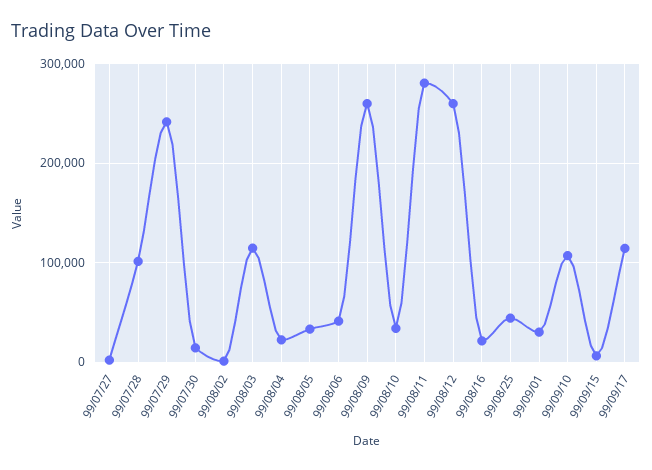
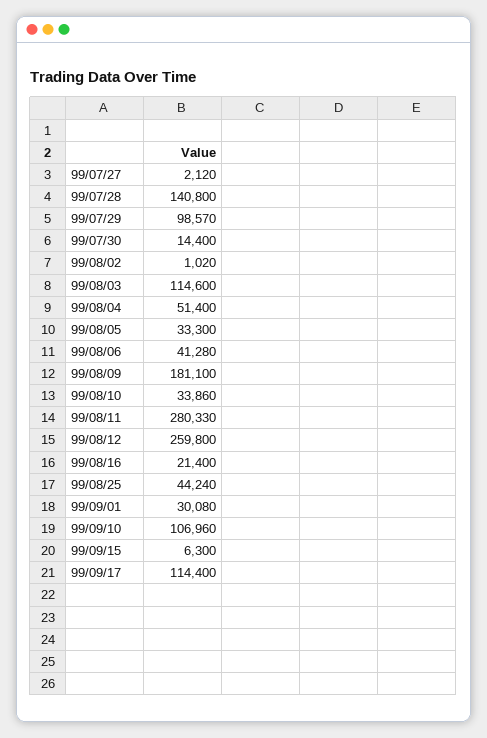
  {
    "99/07/27": 2120,
-   "99/07/28": 100000,
+   "99/07/28": 140800,
-   "99/07/29": 240000,
+   "99/07/29": 98570,
    "99/07/30": 14400,
    "99/08/02": 1020,
    "99/08/03": 114600,
-   "99/08/04": 20000,
+   "99/08/04": 51400,
    "99/08/05": 33300,
    "99/08/06": 41280,
-   "99/08/09": 260000,
+   "99/08/09": 181100,
    "99/08/10": 33860,
    "99/08/11": 280330,
    "99/08/12": 259800,
    "99/08/16": 21400,
    "99/08/25": 44240,
    "99/09/01": 30080,
    "99/09/10": 106960,
    "99/09/15": 6300,
    "99/09/17": 114400
  }

